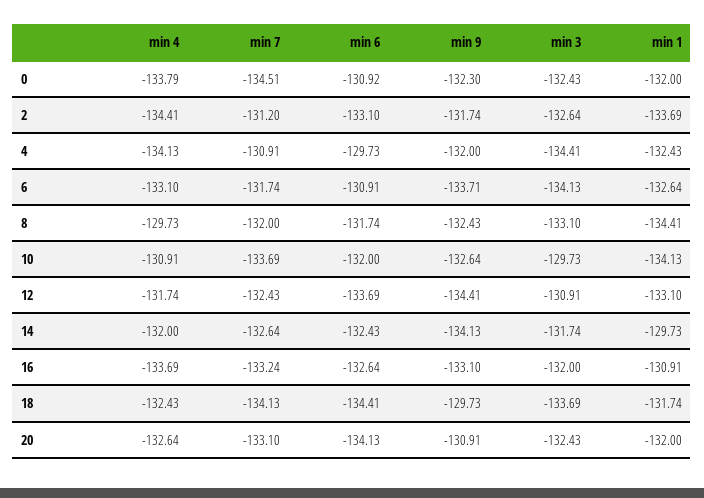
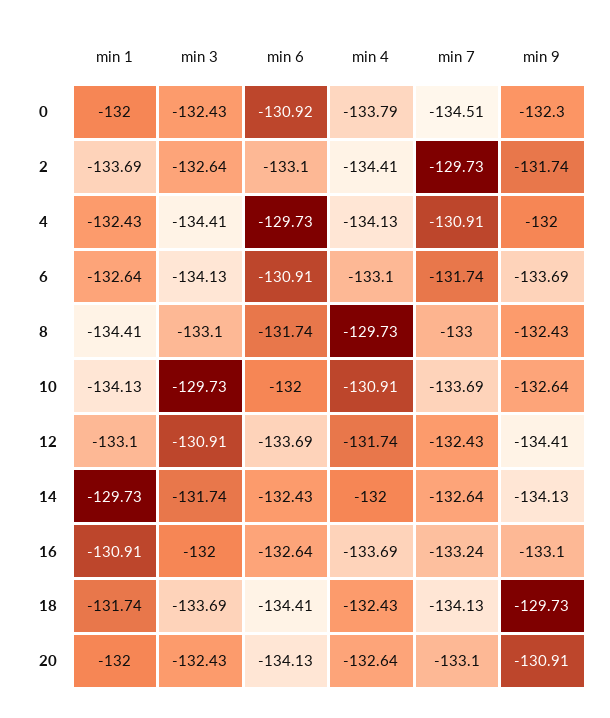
  {
    "min 4": {
      "0": -133.79,
      "2": -134.41,
      "4": -134.13,
      "6": -133.1,
      "8": -129.73,
      "10": -130.91,
      "12": -131.74,
      "14": -132,
      "16": -133.69,
      "18": -132.43,
      "20": -132.64
    },
    "min 7": {
      "0": -134.51,
-     "2": -131.2,
+     "2": -129.73,
      "4": -130.91,
      "6": -131.74,
-     "8": -132,
+     "8": -133,
      "10": -133.69,
      "12": -132.43,
      "14": -132.64,
      "16": -133.24,
      "18": -134.13,
      "20": -133.1
    },
    "min 6": {
      "0": -130.92,
      "2": -133.1,
      "4": -129.73,
      "6": -130.91,
      "8": -131.74,
      "10": -132,
      "12": -133.69,
      "14": -132.43,
      "16": -132.64,
      "18": -134.41,
      "20": -134.13
    },
    "min 9": {
      "0": -132.3,
      "2": -131.74,
      "4": -132,
-     "6": -133.71,
+     "6": -133.69,
      "8": -132.43,
      "10": -132.64,
      "12": -134.41,
      "14": -134.13,
      "16": -133.1,
      "18": -129.73,
      "20": -130.91
    },
    "min 3": {
      "0": -132.43,
      "2": -132.64,
      "4": -134.41,
      "6": -134.13,
      "8": -133.1,
      "10": -129.73,
      "12": -130.91,
      "14": -131.74,
      "16": -132,
      "18": -133.69,
      "20": -132.43
    },
    "min 1": {
      "0": -132,
      "2": -133.69,
      "4": -132.43,
      "6": -132.64,
      "8": -134.41,
      "10": -134.13,
      "12": -133.1,
      "14": -129.73,
      "16": -130.91,
      "18": -131.74,
      "20": -132
    }
  }

